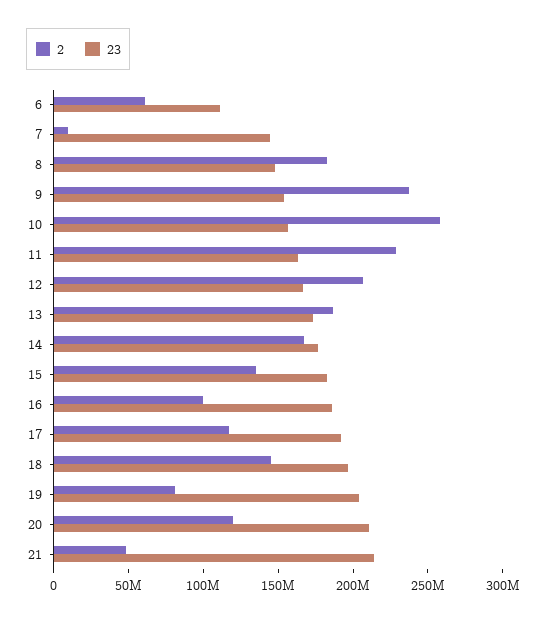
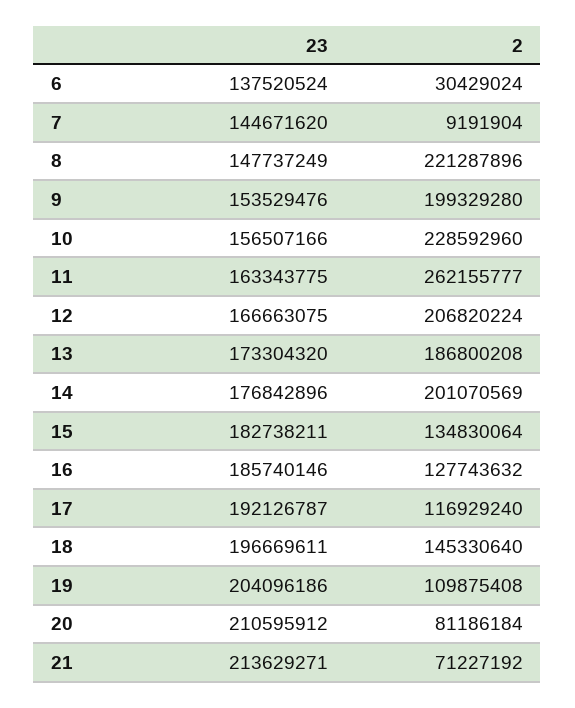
  {
    "2": {
-     "6": 60000000,
+     "6": 30429024,
      "7": 9191904,
-     "8": 180000000,
+     "8": 221287896,
-     "9": 240000000,
+     "9": 199329280,
-     "10": 260000000,
+     "10": 228592960,
-     "11": 230000000,
+     "11": 262155777,
      "12": 206820224,
      "13": 186800208,
-     "14": 170000000,
+     "14": 201070569,
      "15": 134830064,
-     "16": 100000000,
+     "16": 127743632,
      "17": 116929240,
      "18": 145330640,
-     "19": 80000000,
+     "19": 109875408,
-     "20": 120000000,
+     "20": 81186184,
-     "21": 50000000
+     "21": 71227192
    },
    "23": {
-     "6": 110000000,
+     "6": 137520524,
      "7": 144671620,
      "8": 147737249,
      "9": 153529476,
      "10": 156507166,
      "11": 163343775,
      "12": 166663075,
      "13": 173304320,
      "14": 176842896,
      "15": 182738211,
      "16": 185740146,
      "17": 192126787,
      "18": 196669611,
      "19": 204096186,
      "20": 210595912,
      "21": 213629271
    }
  }

